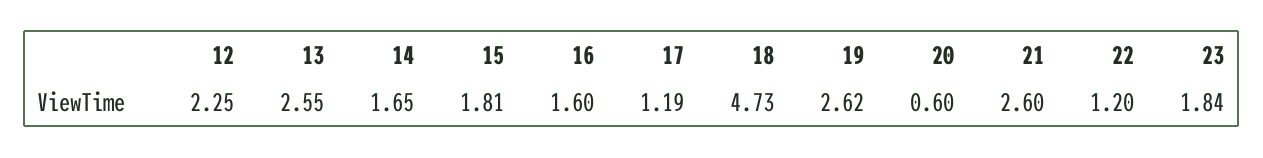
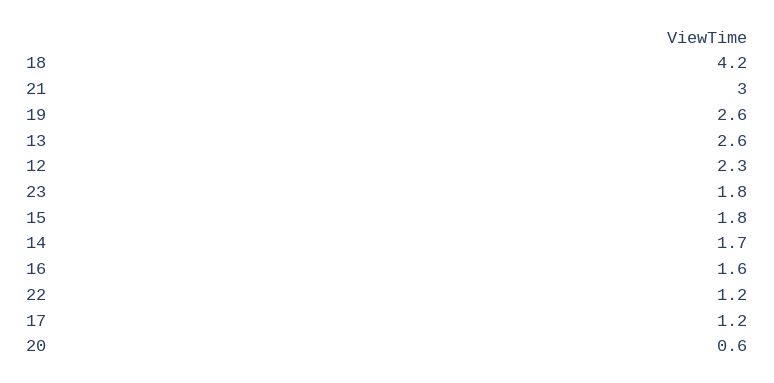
  {
    "12": 2.25,
    "13": 2.55,
    "14": 1.65,
    "15": 1.81,
    "16": 1.6,
    "17": 1.19,
-   "18": 4.73,
+   "18": 4.2,
    "19": 2.62,
    "20": 0.6,
-   "21": 2.6,
+   "21": 3,
    "22": 1.2,
    "23": 1.84
  }

